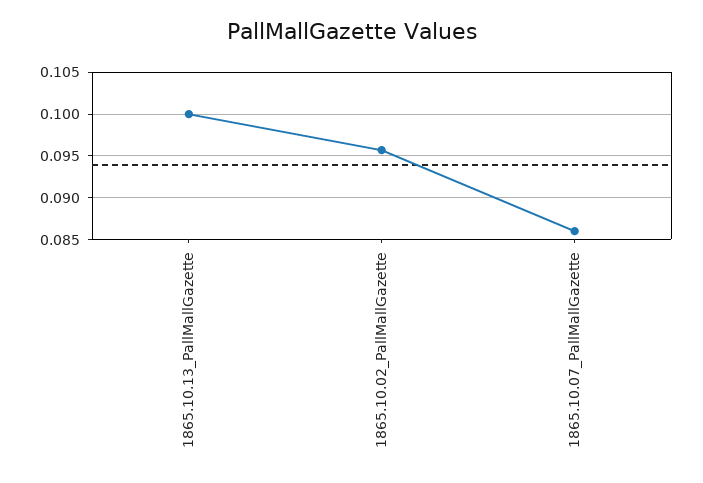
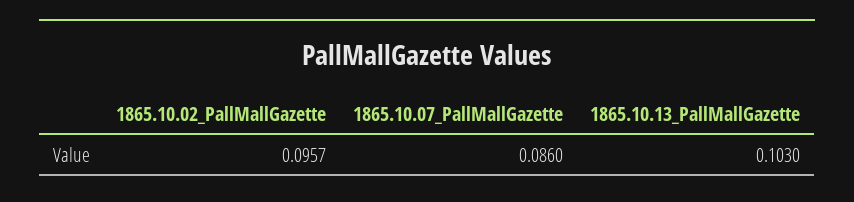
  {
-   "1865.10.13_PallMallGazette": 0.1,
+   "1865.10.13_PallMallGazette": 0.103,
    "1865.10.02_PallMallGazette": 0.0957,
    "1865.10.07_PallMallGazette": 0.086
  }

